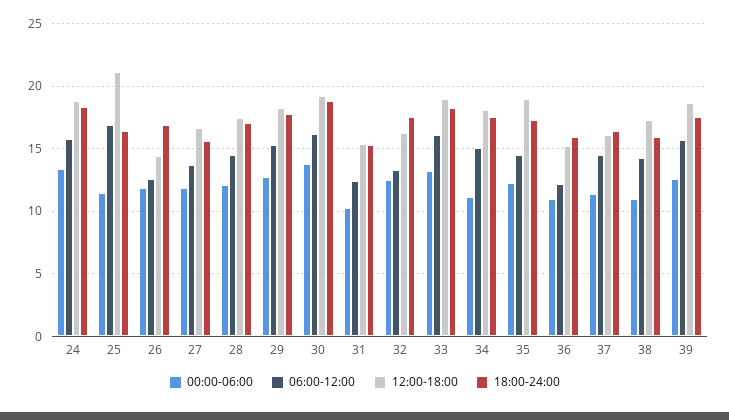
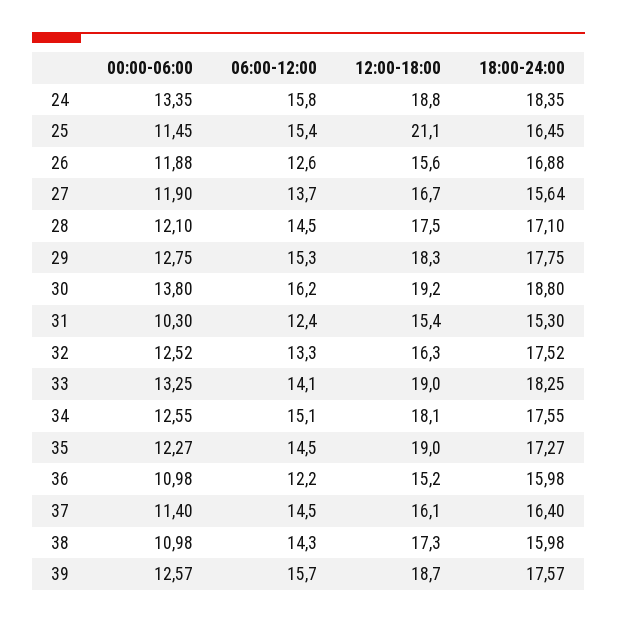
  {
    "00:00-06:00": {
      "24": 13.35,
      "25": 11.45,
      "26": 11.88,
      "27": 11.9,
      "28": 12.1,
      "29": 12.75,
      "30": 13.8,
      "31": 10.3,
      "32": 12.52,
      "33": 13.25,
-     "34": 11,
+     "34": 12.55,
      "35": 12.27,
      "36": 10.98,
      "37": 11.4,
      "38": 10.98,
      "39": 12.57
    },
    "06:00-12:00": {
      "24": 15.8,
-     "25": 17,
+     "25": 15.4,
      "26": 12.6,
      "27": 13.7,
      "28": 14.5,
      "29": 15.3,
      "30": 16.2,
      "31": 12.4,
      "32": 13.3,
-     "33": 16,
+     "33": 14.1,
      "34": 15.1,
      "35": 14.5,
      "36": 12.2,
      "37": 14.5,
      "38": 14.3,
      "39": 15.7
    },
    "12:00-18:00": {
      "24": 18.8,
      "25": 21.1,
-     "26": 14.5,
+     "26": 15.6,
      "27": 16.7,
      "28": 17.5,
      "29": 18.3,
      "30": 19.2,
      "31": 15.4,
      "32": 16.3,
      "33": 19,
      "34": 18.1,
      "35": 19,
      "36": 15.2,
      "37": 16.1,
      "38": 17.3,
      "39": 18.7
    },
    "18:00-24:00": {
      "24": 18.35,
      "25": 16.45,
      "26": 16.88,
      "27": 15.64,
      "28": 17.1,
      "29": 17.75,
      "30": 18.8,
      "31": 15.3,
      "32": 17.52,
      "33": 18.25,
      "34": 17.55,
      "35": 17.27,
      "36": 15.98,
      "37": 16.4,
      "38": 15.98,
      "39": 17.57
    }
  }

